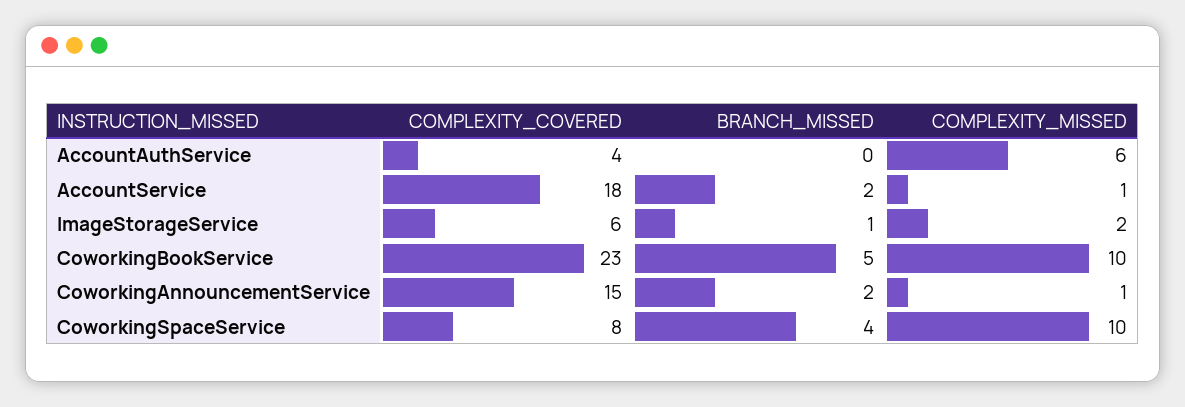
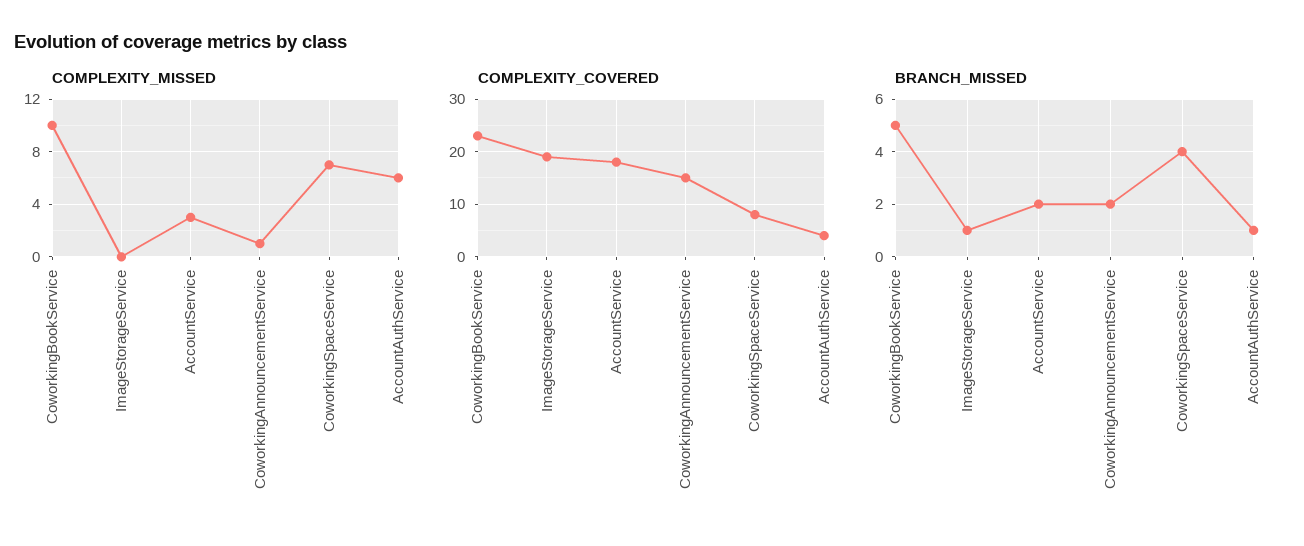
  {
    "COMPLEXITY_COVERED": {
      "AccountAuthService": 4,
      "AccountService": 18,
-     "ImageStorageService": 6,
+     "ImageStorageService": 20,
      "CoworkingBookService": 23,
      "CoworkingAnnouncementService": 15,
      "CoworkingSpaceService": 8
    },
    "BRANCH_MISSED": {
-     "AccountAuthService": 0,
+     "AccountAuthService": 1,
      "AccountService": 2,
      "ImageStorageService": 1,
      "CoworkingBookService": 5,
      "CoworkingAnnouncementService": 2,
      "CoworkingSpaceService": 4
    },
    "COMPLEXITY_MISSED": {
      "AccountAuthService": 6,
-     "AccountService": 1,
+     "AccountService": 3,
-     "ImageStorageService": 2,
+     "ImageStorageService": 0,
      "CoworkingBookService": 10,
      "CoworkingAnnouncementService": 1,
-     "CoworkingSpaceService": 10
+     "CoworkingSpaceService": 7
    }
  }

